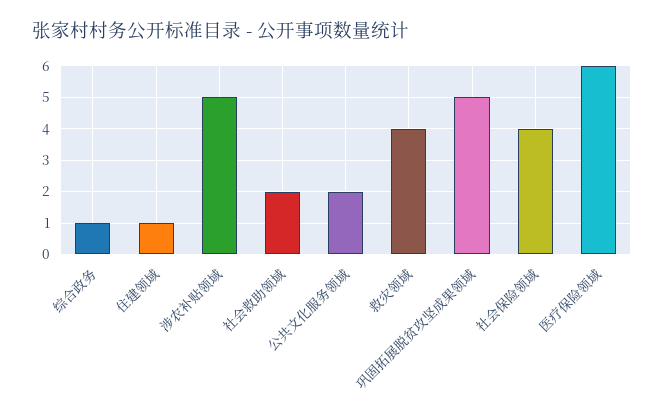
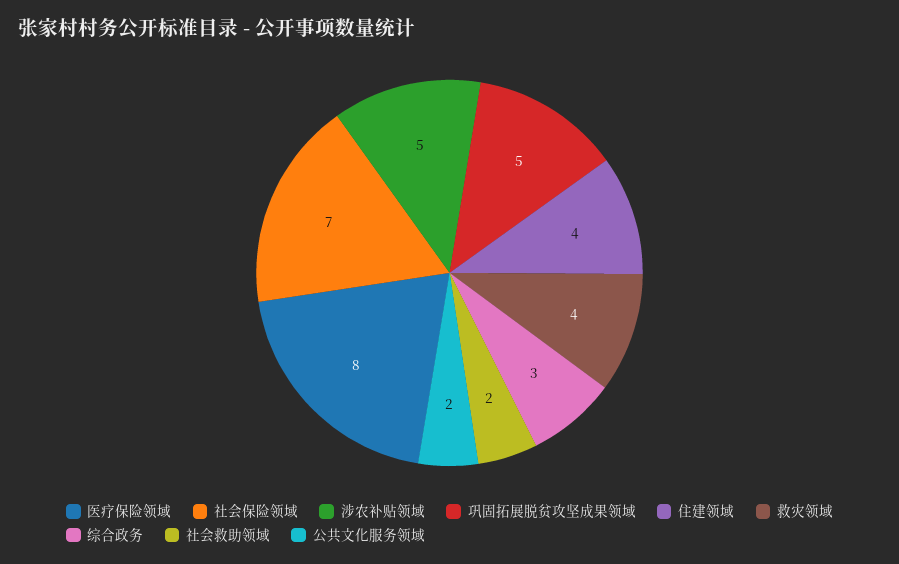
  {
-   "综合政务": 1,
+   "综合政务": 3,
-   "住建领域": 1,
+   "住建领域": 4,
    "涉农补贴领域": 5,
    "社会救助领域": 2,
    "公共文化服务领域": 2,
    "救灾领域": 4,
    "巩固拓展脱贫攻坚成果领域": 5,
-   "社会保险领域": 4,
+   "社会保险领域": 7,
-   "医疗保险领域": 6
+   "医疗保险领域": 8
  }

